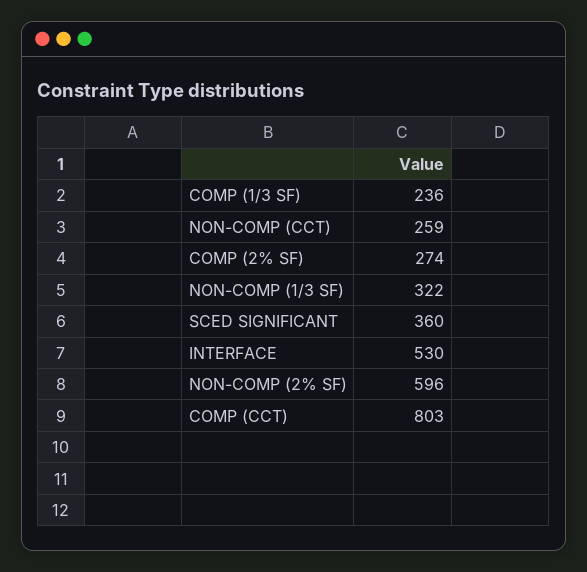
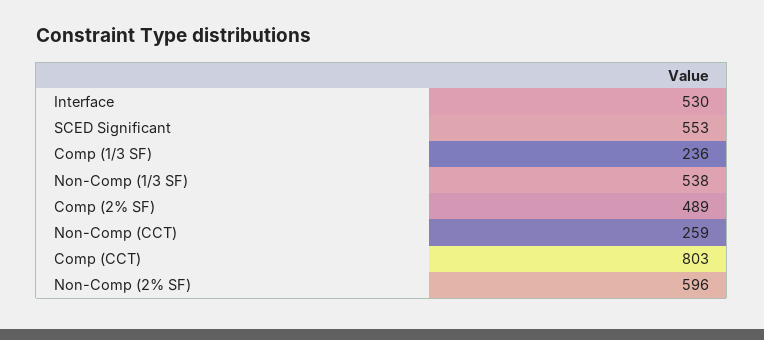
  {
    "COMP (1/3 SF)": 236,
    "NON-COMP (CCT)": 259,
-   "COMP (2% SF)": 274,
+   "COMP (2% SF)": 489,
-   "NON-COMP (1/3 SF)": 322,
+   "NON-COMP (1/3 SF)": 538,
-   "SCED SIGNIFICANT": 360,
+   "SCED SIGNIFICANT": 553,
    "INTERFACE": 530,
    "NON-COMP (2% SF)": 596,
    "COMP (CCT)": 803
  }

